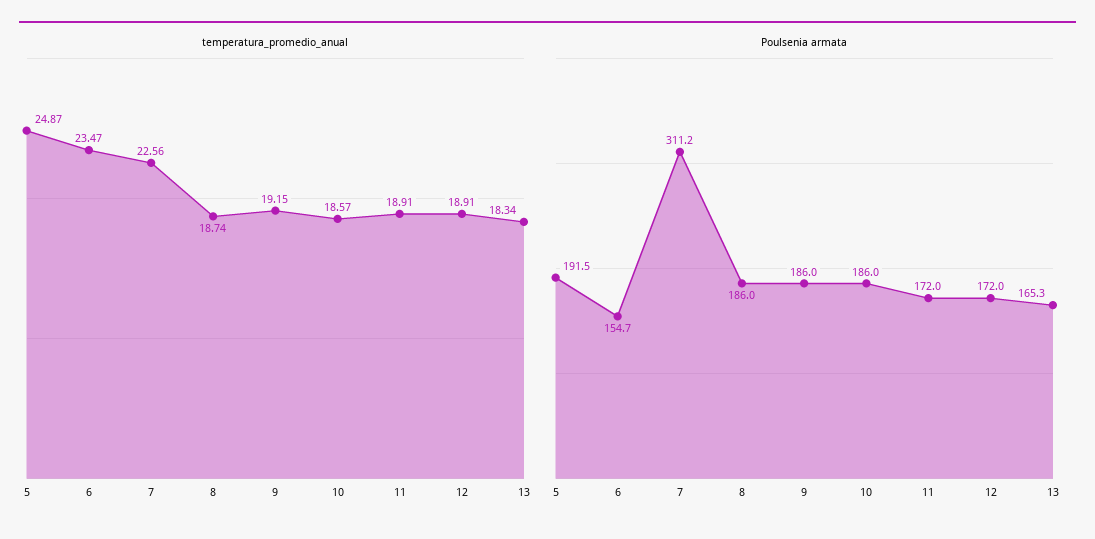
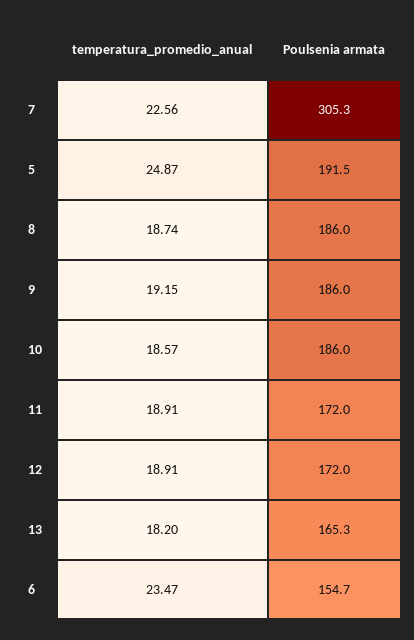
  {
    "temperatura_promedio_anual": {
      "5": 24.87,
      "6": 23.47,
      "7": 22.56,
      "8": 18.74,
      "9": 19.15,
      "10": 18.57,
      "11": 18.91,
      "12": 18.91,
-     "13": 18.34
+     "13": 18.2
    },
    "Poulsenia armata": {
      "5": 191.5,
      "6": 154.7,
-     "7": 311.2,
+     "7": 305.3,
      "8": 186,
      "9": 186,
      "10": 186,
      "11": 172,
      "12": 172,
      "13": 165.3
    }
  }

